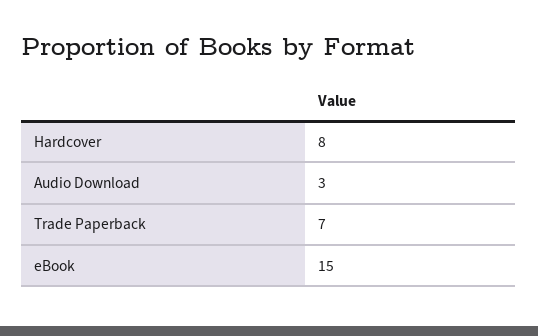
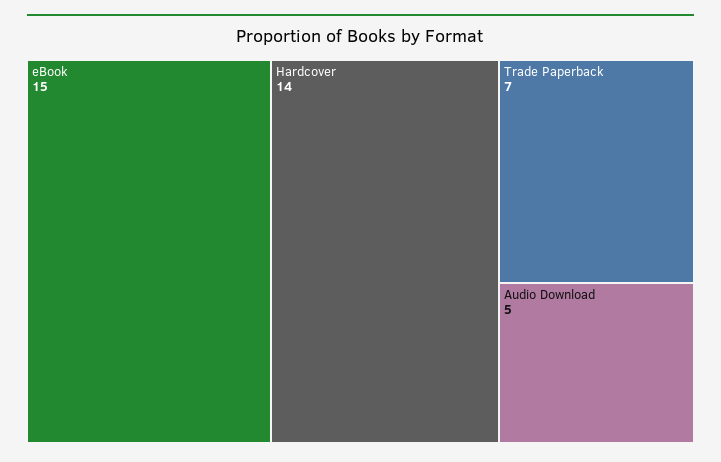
  {
-   "Hardcover": 8,
+   "Hardcover": 14,
-   "Audio Download": 3,
+   "Audio Download": 5,
    "Trade Paperback": 7,
    "eBook": 15
  }

